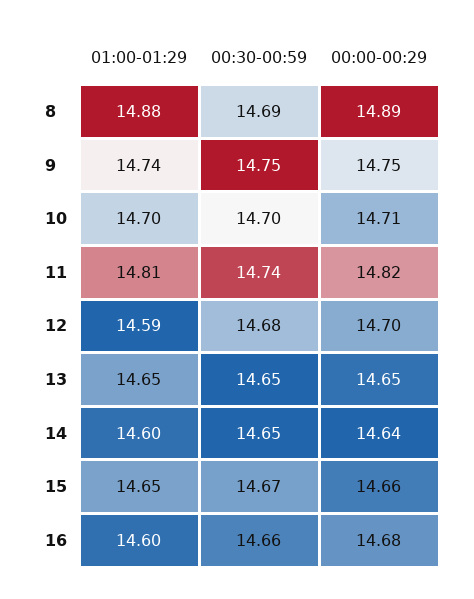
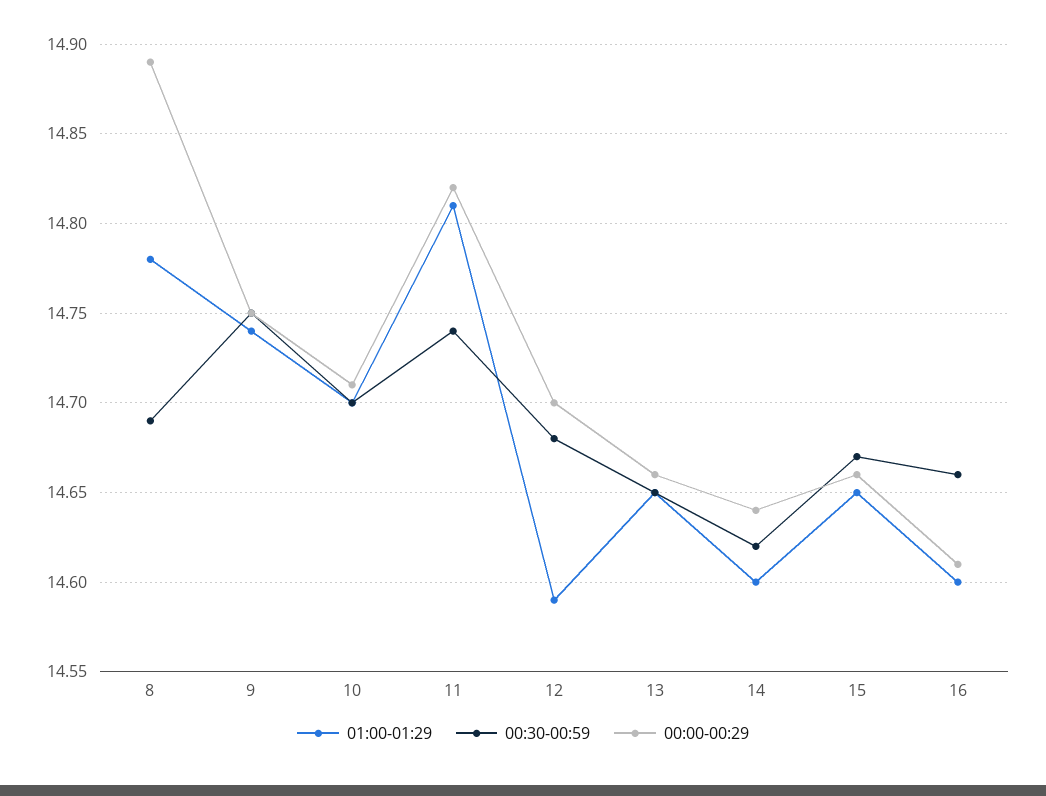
  {
    "01:00-01:29": {
-     "8": 14.88,
+     "8": 14.78,
      "9": 14.74,
      "10": 14.7,
      "11": 14.81,
      "12": 14.59,
      "13": 14.65,
      "14": 14.6,
      "15": 14.65,
      "16": 14.6
    },
    "00:30-00:59": {
      "8": 14.69,
      "9": 14.75,
      "10": 14.7,
      "11": 14.74,
      "12": 14.68,
      "13": 14.65,
-     "14": 14.65,
+     "14": 14.62,
      "15": 14.67,
      "16": 14.66
    },
    "00:00-00:29": {
      "8": 14.89,
      "9": 14.75,
      "10": 14.71,
      "11": 14.82,
      "12": 14.7,
-     "13": 14.65,
+     "13": 14.66,
      "14": 14.64,
      "15": 14.66,
-     "16": 14.68
+     "16": 14.61
    }
  }

